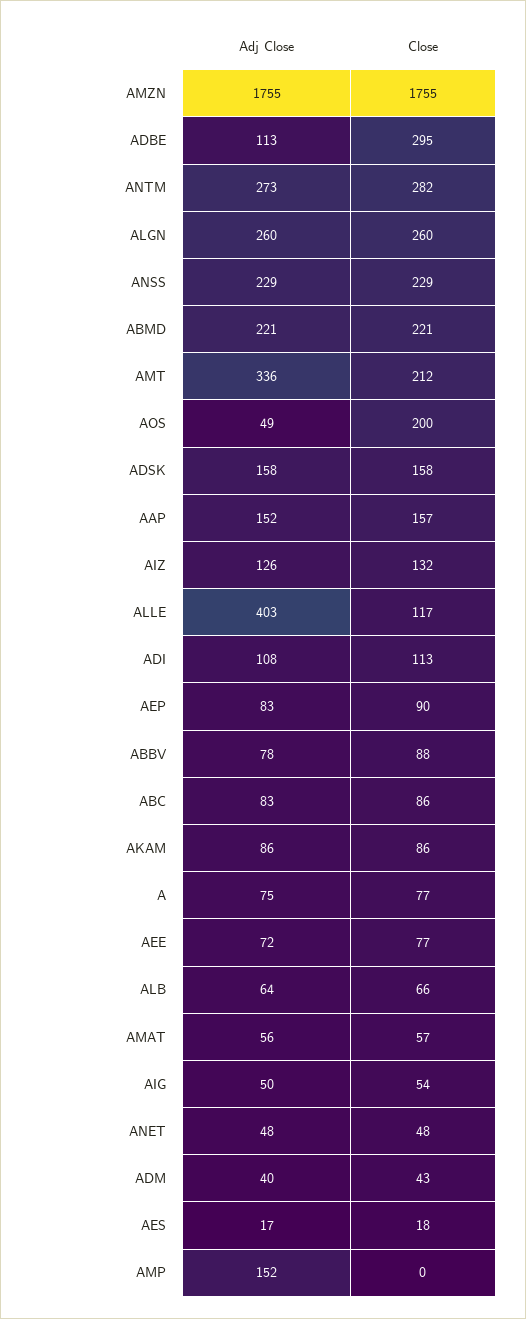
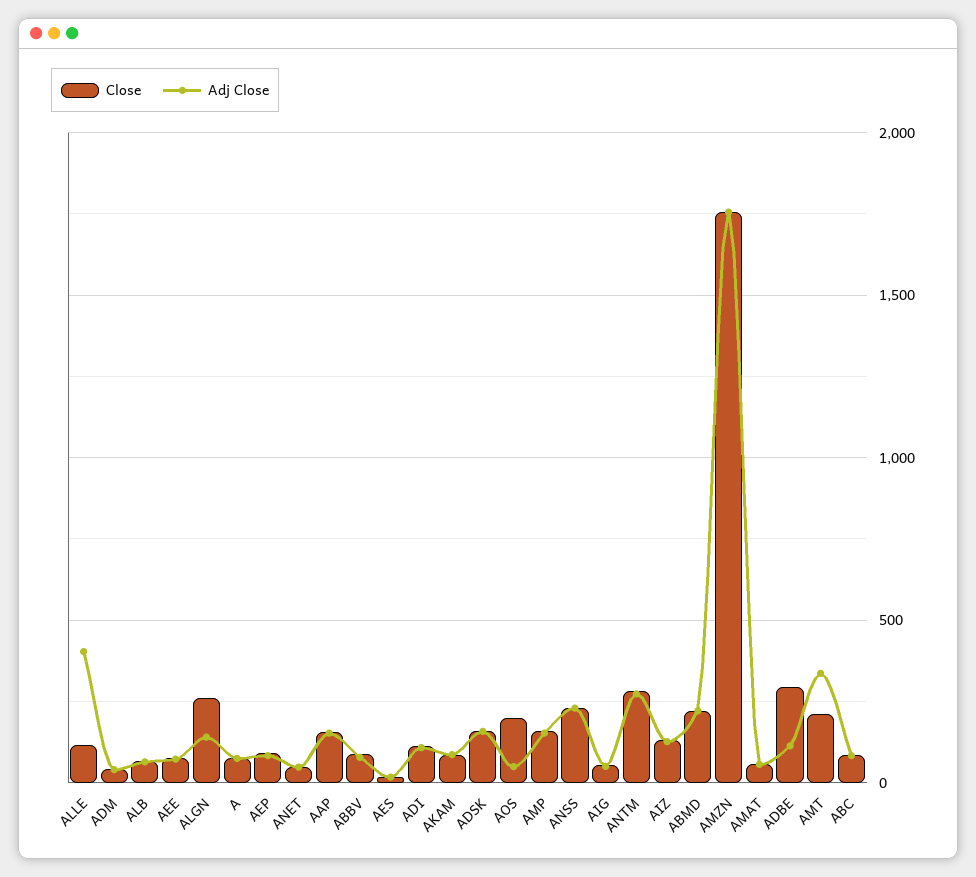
  {
    "Adj Close": {
      "AMZN": 1755,
      "ADBE": 113,
      "ANTM": 273,
-     "ALGN": 260,
+     "ALGN": 150,
      "ANSS": 229,
      "ABMD": 221,
      "AMT": 336,
      "AOS": 49,
      "ADSK": 158,
      "AAP": 152,
      "AIZ": 126,
      "ALLE": 403,
      "ADI": 108,
      "AEP": 83,
      "ABBV": 78,
      "ABC": 83,
      "AKAM": 86,
      "A": 75,
      "AEE": 72,
      "ALB": 64,
      "AMAT": 56,
      "AIG": 50,
      "ANET": 48,
      "ADM": 40,
      "AES": 17,
      "AMP": 152
    },
    "Close": {
      "AMZN": 1755,
      "ADBE": 295,
      "ANTM": 282,
      "ALGN": 260,
      "ANSS": 229,
      "ABMD": 221,
      "AMT": 212,
      "AOS": 200,
      "ADSK": 158,
      "AAP": 157,
      "AIZ": 132,
      "ALLE": 117,
      "ADI": 113,
      "AEP": 90,
      "ABBV": 88,
      "ABC": 86,
      "AKAM": 86,
      "A": 77,
      "AEE": 77,
      "ALB": 66,
      "AMAT": 57,
      "AIG": 54,
      "ANET": 48,
      "ADM": 43,
      "AES": 18,
-     "AMP": 0
+     "AMP": 150
    }
  }

